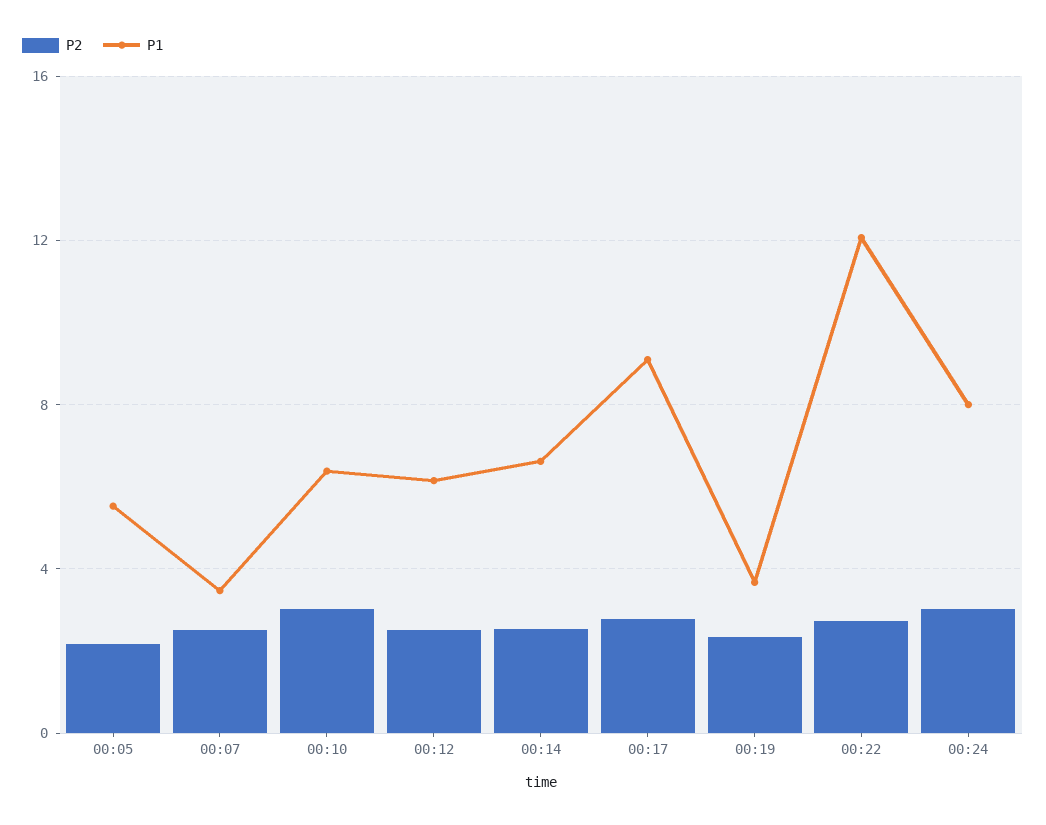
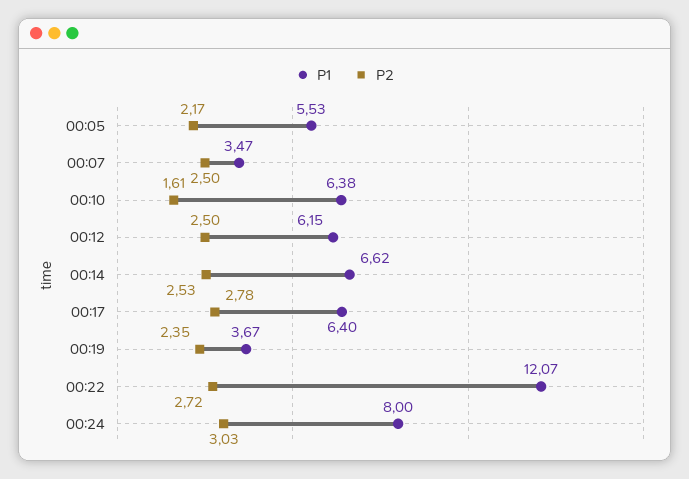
  {
    "P2": {
      "00:05": 2.17,
      "00:07": 2.5,
-     "00:10": 3,
+     "00:10": 1.61,
      "00:12": 2.5,
      "00:14": 2.53,
      "00:17": 2.78,
      "00:19": 2.35,
      "00:22": 2.72,
      "00:24": 3.03
    },
    "P1": {
      "00:05": 5.53,
      "00:07": 3.47,
      "00:10": 6.38,
      "00:12": 6.15,
      "00:14": 6.62,
-     "00:17": 9,
+     "00:17": 6.4,
      "00:19": 3.67,
      "00:22": 12.07,
      "00:24": 8
    }
  }

